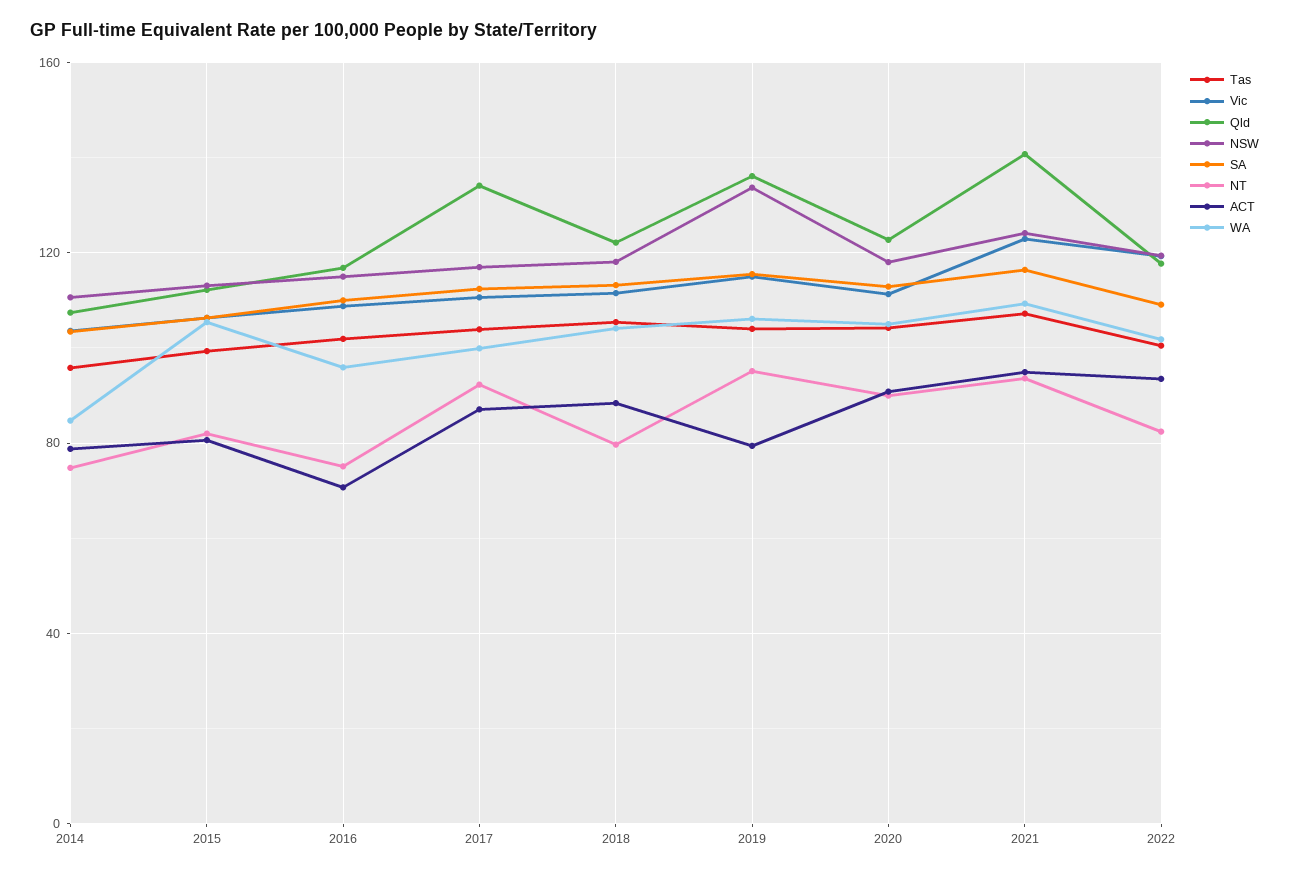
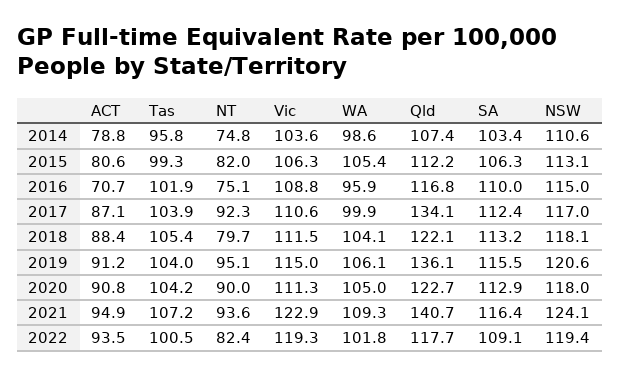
  {
    "Tas": {
      "2014": 95.8,
      "2015": 99.3,
      "2016": 101.9,
      "2017": 103.9,
      "2018": 105.4,
      "2019": 104,
      "2020": 104.2,
      "2021": 107.2,
      "2022": 100.5
    },
    "Vic": {
      "2014": 103.6,
      "2015": 106.3,
      "2016": 108.8,
      "2017": 110.6,
      "2018": 111.5,
      "2019": 115,
      "2020": 111.3,
      "2021": 122.9,
      "2022": 119.3
    },
    "Qld": {
      "2014": 107.4,
      "2015": 112.2,
      "2016": 116.8,
      "2017": 134.1,
      "2018": 122.1,
      "2019": 136.1,
      "2020": 122.7,
      "2021": 140.7,
      "2022": 117.7
    },
    "NSW": {
      "2014": 110.6,
      "2015": 113.1,
      "2016": 115,
      "2017": 117,
      "2018": 118.1,
-     "2019": 135,
+     "2019": 120.6,
      "2020": 118,
      "2021": 124.1,
      "2022": 119.4
    },
    "SA": {
      "2014": 103.4,
      "2015": 106.3,
      "2016": 110,
      "2017": 112.4,
      "2018": 113.2,
      "2019": 115.5,
      "2020": 112.9,
      "2021": 116.4,
      "2022": 109.1
    },
    "NT": {
      "2014": 74.8,
      "2015": 82,
      "2016": 75.1,
      "2017": 92.3,
      "2018": 79.7,
      "2019": 95.1,
      "2020": 90,
      "2021": 93.6,
      "2022": 82.4
    },
    "ACT": {
      "2014": 78.8,
      "2015": 80.6,
      "2016": 70.7,
      "2017": 87.1,
      "2018": 88.4,
-     "2019": 80,
+     "2019": 91.2,
      "2020": 90.8,
      "2021": 94.9,
      "2022": 93.5
    },
    "WA": {
-     "2014": 85,
+     "2014": 98.6,
      "2015": 105.4,
      "2016": 95.9,
      "2017": 99.9,
      "2018": 104.1,
      "2019": 106.1,
      "2020": 105,
      "2021": 109.3,
      "2022": 101.8
    }
  }

